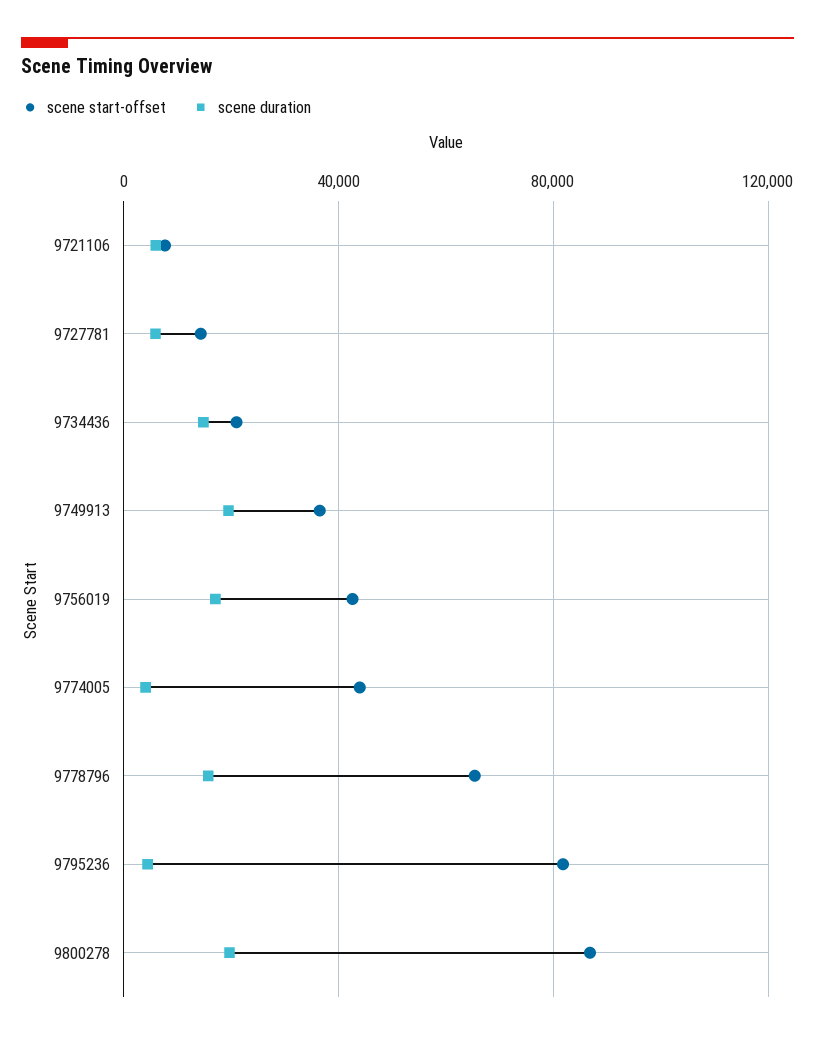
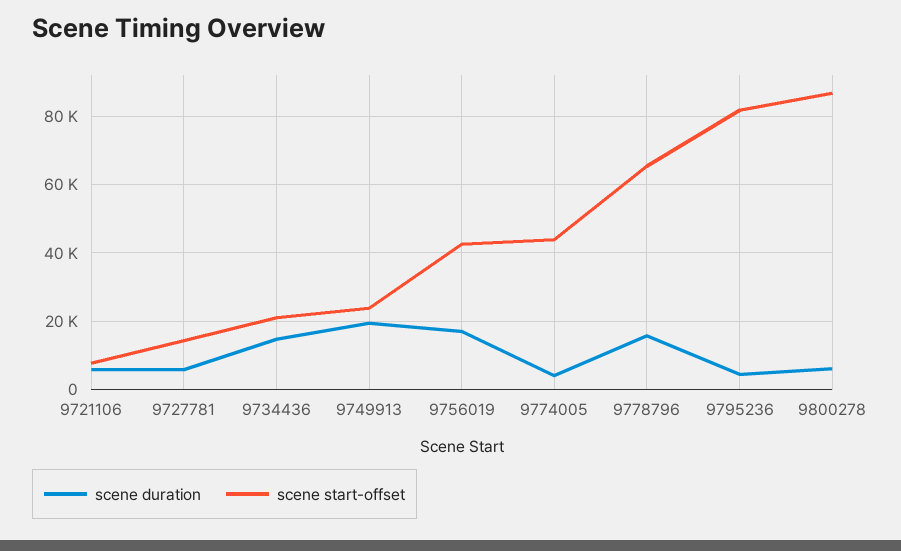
  {
    "scene start-offset": {
      "9721106": 8000,
      "9727781": 14000,
      "9734436": 20000,
-     "9749913": 35000,
+     "9749913": 24000,
      "9756019": 42000,
      "9774005": 44000,
      "9778796": 66000,
      "9795236": 82000,
      "9800278": 86000
    },
    "scene duration": {
      "9721106": 6000,
      "9727781": 6000,
      "9734436": 14000,
      "9749913": 20000,
      "9756019": 18000,
      "9774005": 4000,
      "9778796": 16000,
      "9795236": 4000,
-     "9800278": 20000
+     "9800278": 6000
    }
  }

